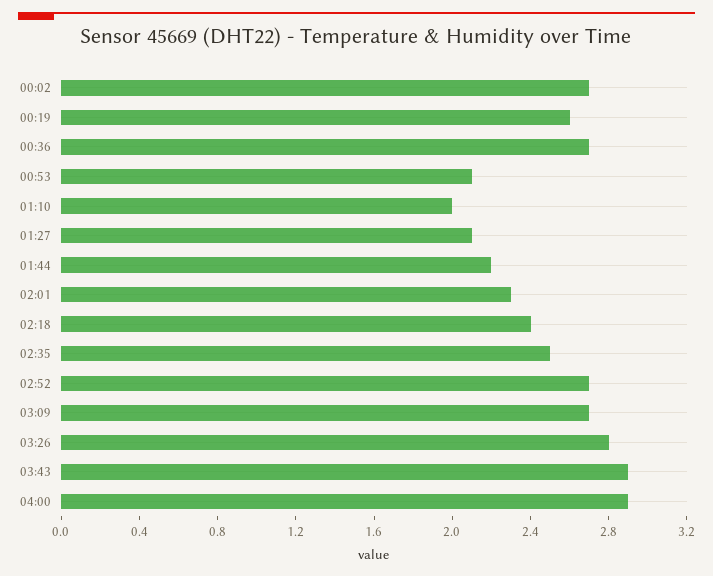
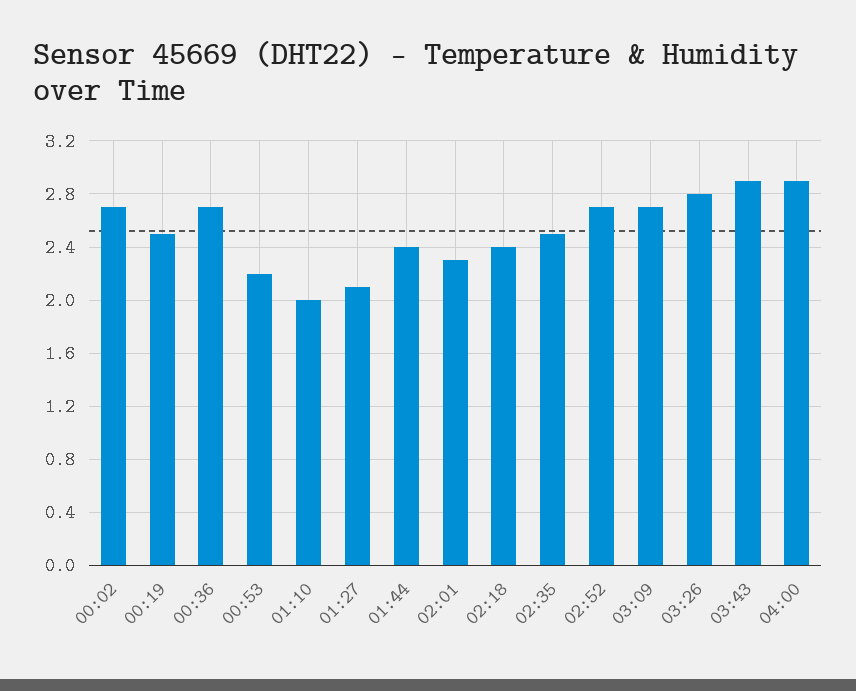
  {
    "00:02": 2.7,
-   "00:19": 2.6,
+   "00:19": 2.5,
    "00:36": 2.7,
-   "00:53": 2.1,
+   "00:53": 2.2,
    "01:10": 2,
    "01:27": 2.1,
-   "01:44": 2.2,
+   "01:44": 2.4,
    "02:01": 2.3,
    "02:18": 2.4,
    "02:35": 2.5,
    "02:52": 2.7,
    "03:09": 2.7,
    "03:26": 2.8,
    "03:43": 2.9,
    "04:00": 2.9
  }

